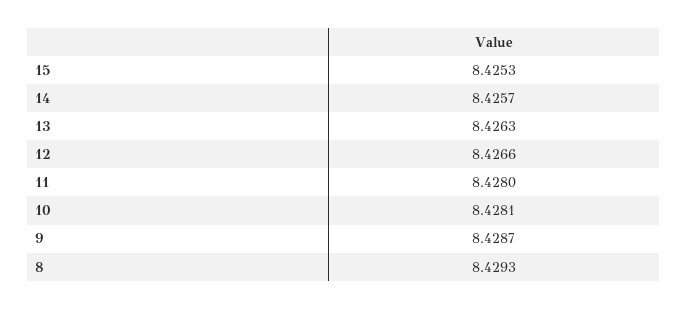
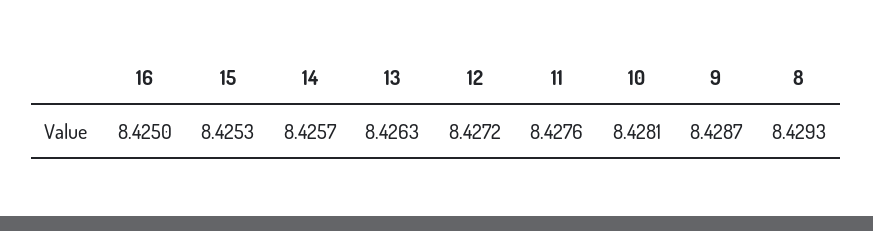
  {
    "15": 8.4253,
    "14": 8.4257,
    "13": 8.4263,
-   "12": 8.4266,
+   "12": 8.4272,
-   "11": 8.428,
+   "11": 8.4276,
    "10": 8.4281,
    "9": 8.4287,
-   "8": 8.4293
+   "8": 8.4293,
+   "16": 8.425
  }

